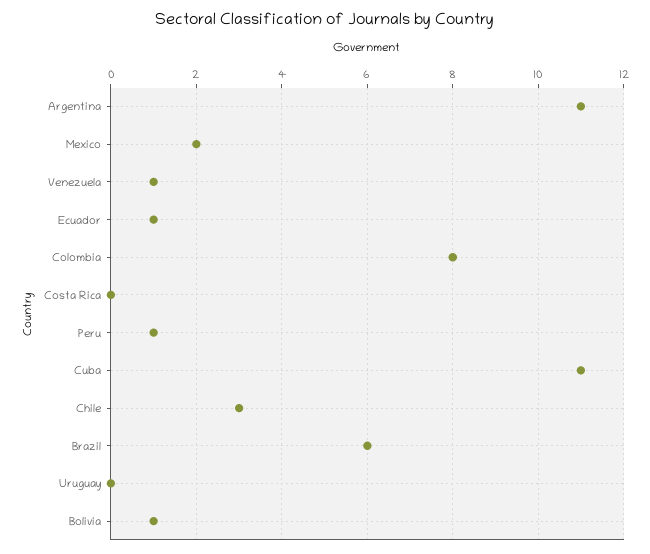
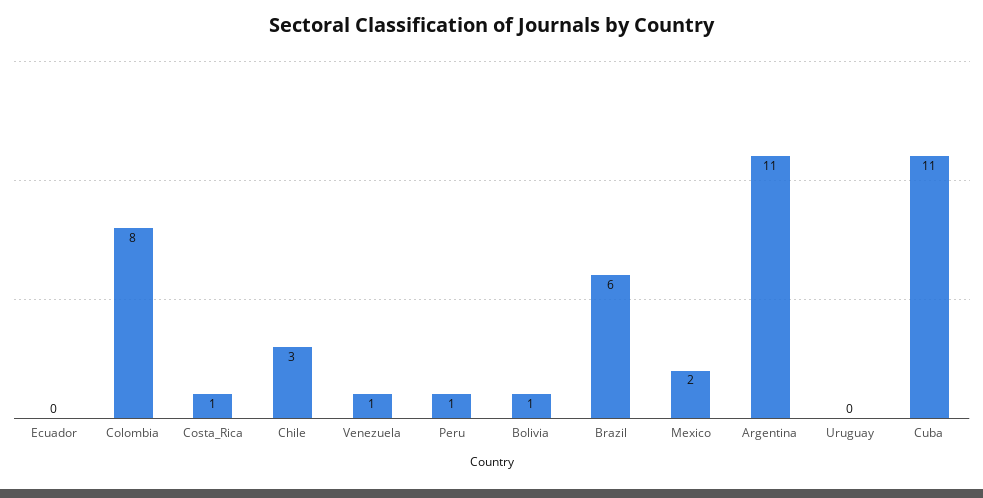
  {
    "Argentina": 11,
    "Mexico": 2,
    "Venezuela": 1,
-   "Ecuador": 1,
+   "Ecuador": 0,
    "Colombia": 8,
-   "Costa Rica": 0,
+   "Costa Rica": 1,
    "Peru": 1,
    "Cuba": 11,
    "Chile": 3,
    "Brazil": 6,
    "Uruguay": 0,
    "Bolivia": 1
  }

